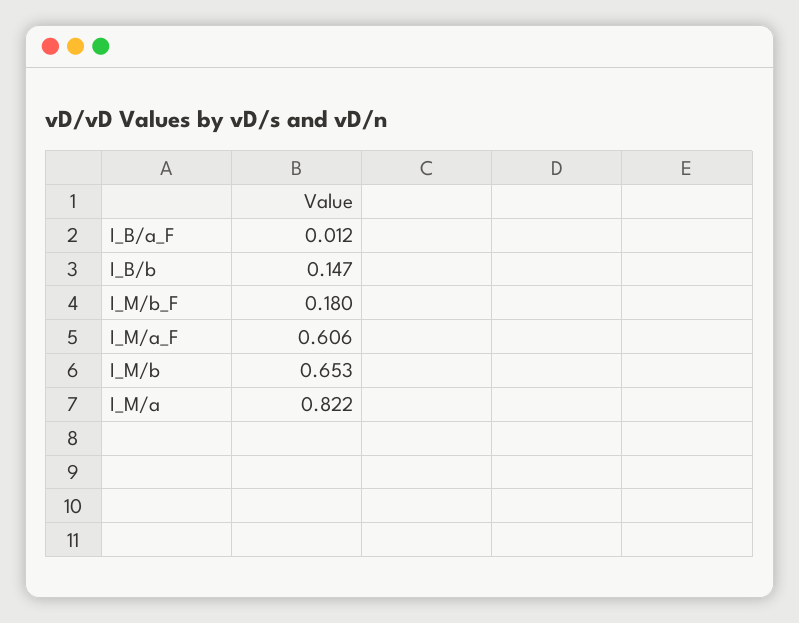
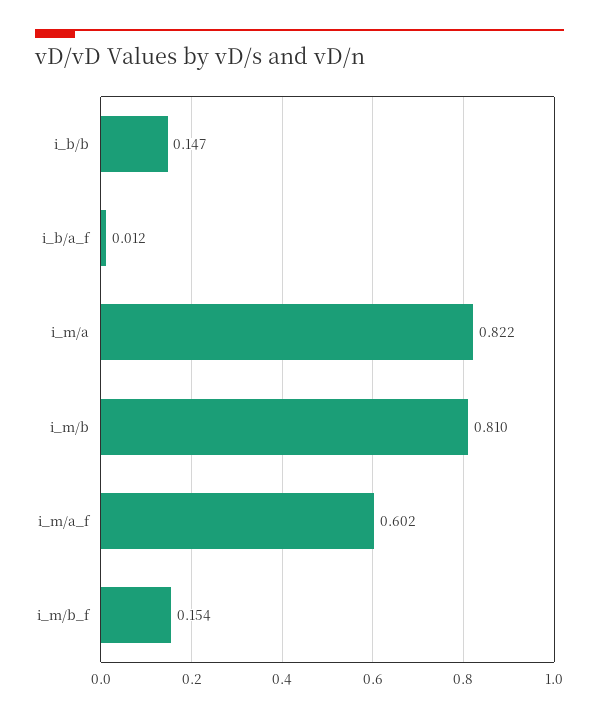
  {
    "I_B/a_F": 0.012,
    "I_B/b": 0.147,
-   "I_M/b_F": 0.18,
+   "I_M/b_F": 0.154,
-   "I_M/a_F": 0.606,
+   "I_M/a_F": 0.602,
-   "I_M/b": 0.653,
+   "I_M/b": 0.81,
    "I_M/a": 0.822
  }

